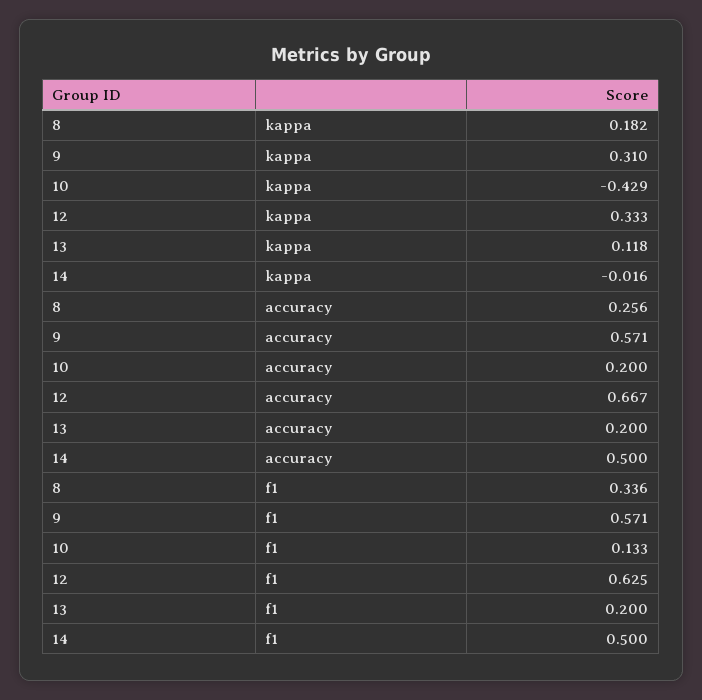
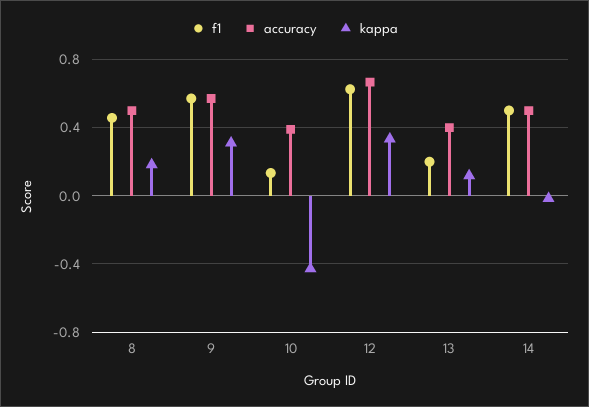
  {
    "kappa": {
      "8": 0.182,
      "9": 0.31,
      "10": -0.429,
      "12": 0.333,
      "13": 0.118,
      "14": -0.016
    },
    "accuracy": {
-     "8": 0.256,
+     "8": 0.5,
      "9": 0.571,
-     "10": 0.2,
+     "10": 0.4,
      "12": 0.667,
-     "13": 0.2,
+     "13": 0.4,
      "14": 0.5
    },
    "f1": {
-     "8": 0.336,
+     "8": 0.45,
      "9": 0.571,
      "10": 0.133,
      "12": 0.625,
      "13": 0.2,
      "14": 0.5
    }
  }

